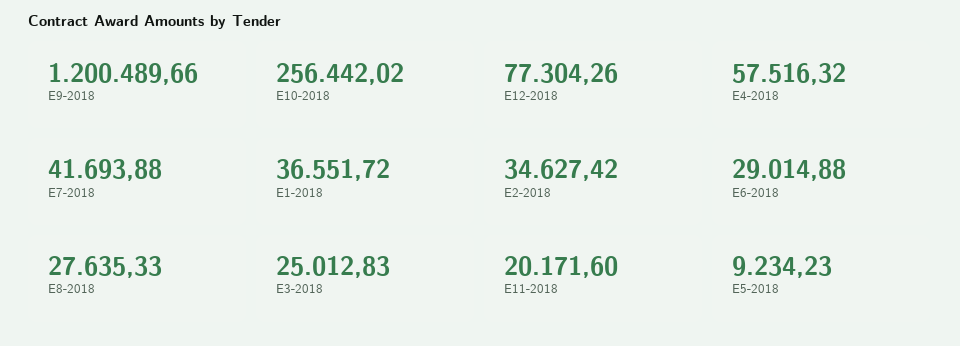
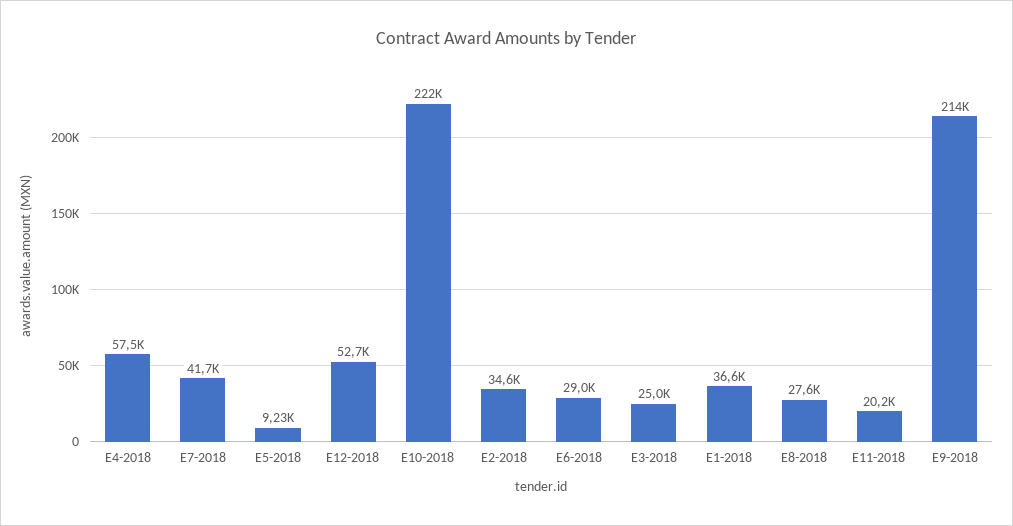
  {
-   "E9-2018": 1200489.66,
+   "E9-2018": 214000,
-   "E10-2018": 256442.02,
+   "E10-2018": 222000,
-   "E12-2018": 77304.26,
+   "E12-2018": 52700,
    "E4-2018": 57516.32,
    "E7-2018": 41693.88,
    "E1-2018": 36551.72,
    "E2-2018": 34627.42,
    "E6-2018": 29014.88,
    "E8-2018": 27635.33,
    "E3-2018": 25012.83,
    "E11-2018": 20171.6,
    "E5-2018": 9234.23
  }

